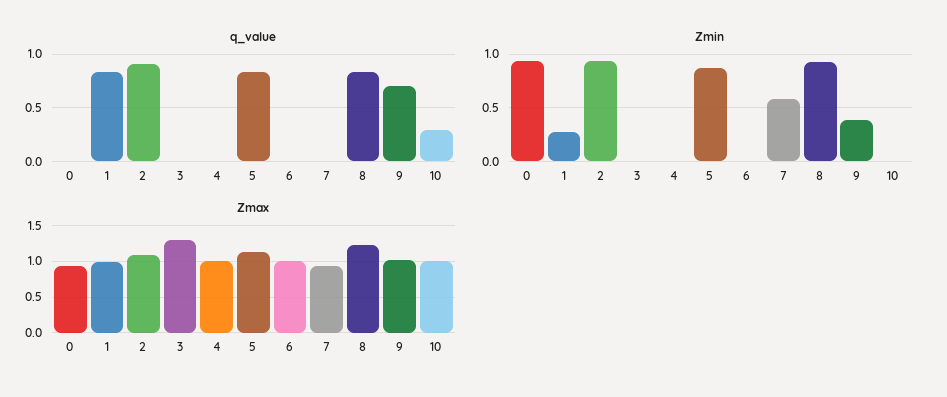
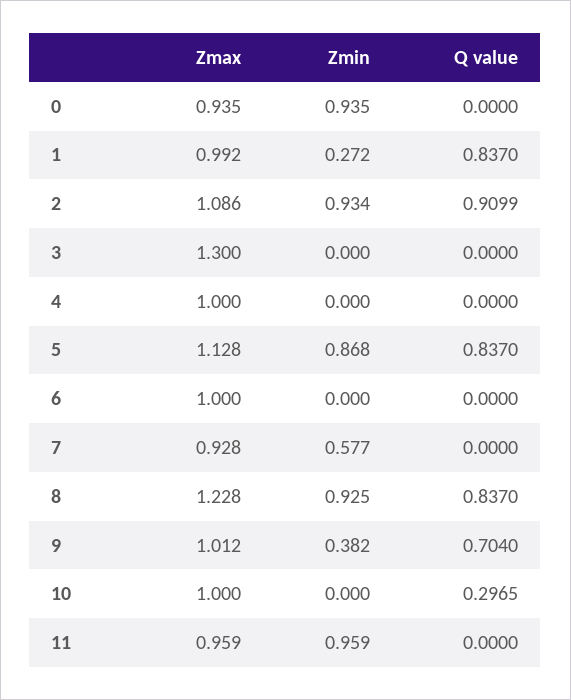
  {
    "q_value": {
      "0": 0,
      "1": 0.837,
      "2": 0.9099,
      "3": 0,
      "4": 0,
      "5": 0.837,
      "6": 0,
      "7": 0,
      "8": 0.837,
      "9": 0.704,
-     "10": 0.2965
+     "10": 0.2965,
+     "11": 0
    },
    "Zmin": {
      "0": 0.935,
      "1": 0.272,
      "2": 0.934,
      "3": 0,
      "4": 0,
      "5": 0.868,
      "6": 0,
      "7": 0.577,
      "8": 0.925,
      "9": 0.382,
-     "10": 0
+     "10": 0,
+     "11": 0.959
    },
    "Zmax": {
      "0": 0.935,
      "1": 0.992,
      "2": 1.086,
      "3": 1.3,
      "4": 1,
      "5": 1.128,
      "6": 1,
      "7": 0.928,
      "8": 1.228,
      "9": 1.012,
-     "10": 1
+     "10": 1,
+     "11": 0.959
    }
  }

